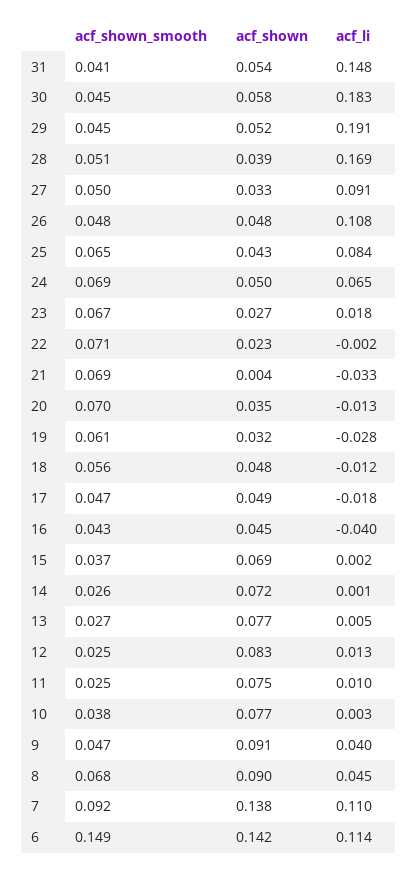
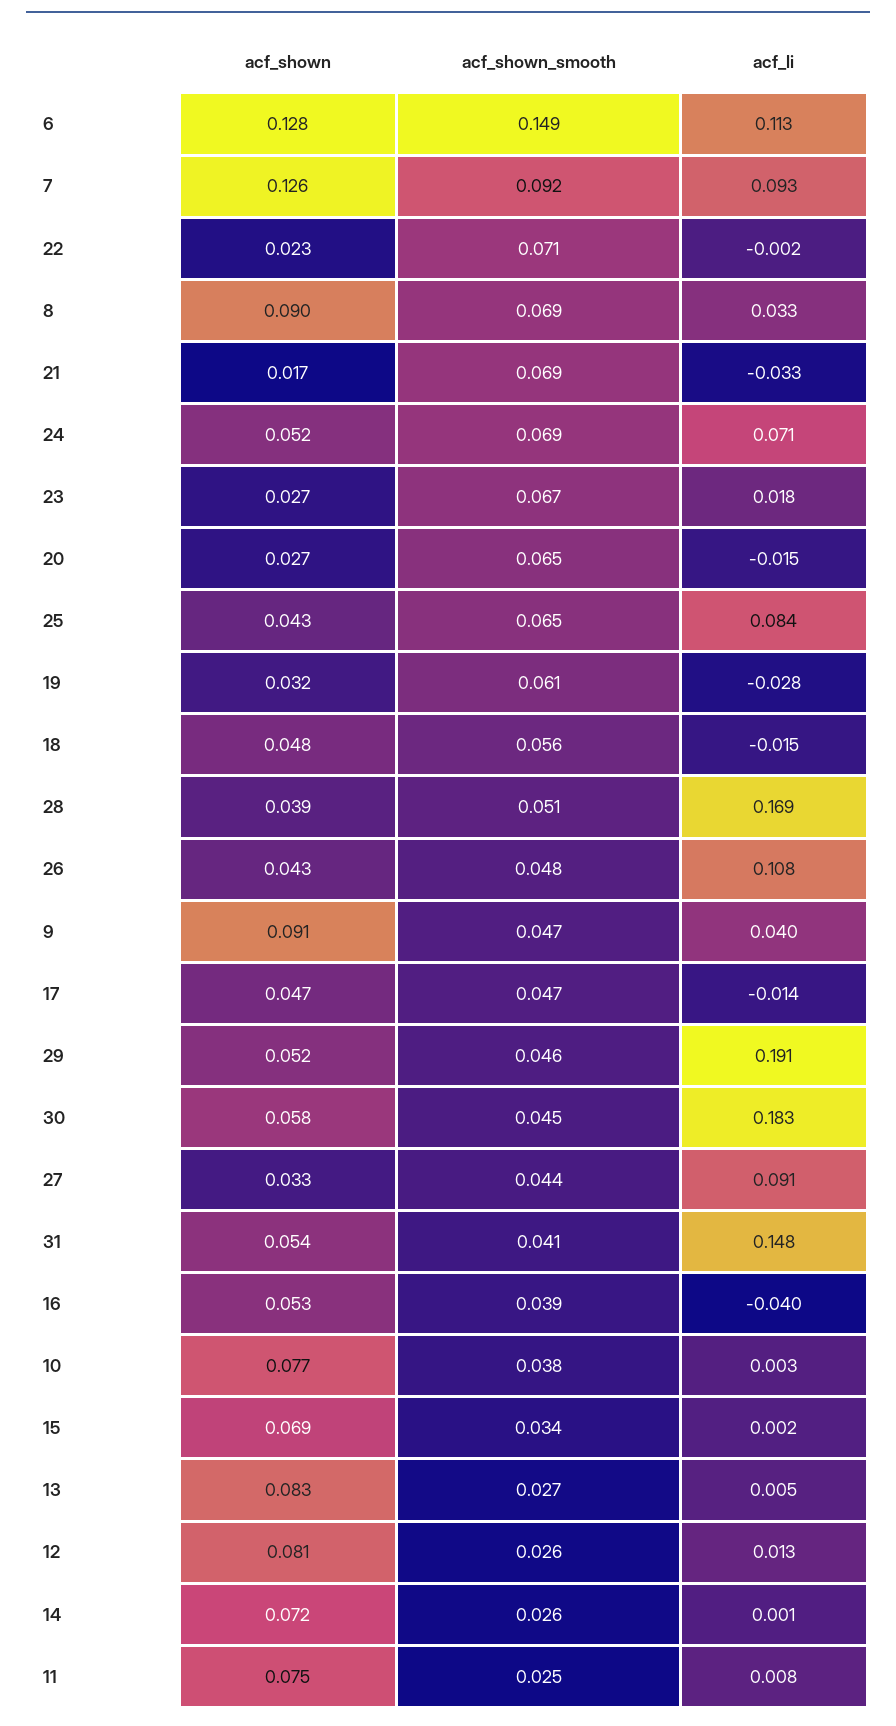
  {
    "acf_shown_smooth": {
      "31": 0.041,
      "30": 0.045,
-     "29": 0.045,
+     "29": 0.046,
      "28": 0.051,
-     "27": 0.05,
+     "27": 0.044,
      "26": 0.048,
      "25": 0.065,
      "24": 0.069,
      "23": 0.067,
      "22": 0.071,
      "21": 0.069,
-     "20": 0.07,
+     "20": 0.065,
      "19": 0.061,
      "18": 0.056,
      "17": 0.047,
-     "16": 0.043,
+     "16": 0.039,
-     "15": 0.037,
+     "15": 0.034,
      "14": 0.026,
      "13": 0.027,
-     "12": 0.025,
+     "12": 0.026,
      "11": 0.025,
      "10": 0.038,
      "9": 0.047,
-     "8": 0.068,
+     "8": 0.069,
      "7": 0.092,
      "6": 0.149
    },
    "acf_shown": {
      "31": 0.054,
      "30": 0.058,
      "29": 0.052,
      "28": 0.039,
      "27": 0.033,
-     "26": 0.048,
+     "26": 0.043,
      "25": 0.043,
-     "24": 0.05,
+     "24": 0.052,
      "23": 0.027,
      "22": 0.023,
-     "21": 0.004,
+     "21": 0.017,
-     "20": 0.035,
+     "20": 0.027,
      "19": 0.032,
      "18": 0.048,
-     "17": 0.049,
+     "17": 0.047,
-     "16": 0.045,
+     "16": 0.053,
      "15": 0.069,
      "14": 0.072,
-     "13": 0.077,
+     "13": 0.083,
-     "12": 0.083,
+     "12": 0.081,
      "11": 0.075,
      "10": 0.077,
      "9": 0.091,
      "8": 0.09,
-     "7": 0.138,
+     "7": 0.126,
-     "6": 0.142
+     "6": 0.128
    },
    "acf_li": {
      "31": 0.148,
      "30": 0.183,
      "29": 0.191,
      "28": 0.169,
      "27": 0.091,
      "26": 0.108,
      "25": 0.084,
-     "24": 0.065,
+     "24": 0.071,
      "23": 0.018,
      "22": -0.002,
      "21": -0.033,
-     "20": -0.013,
+     "20": -0.015,
      "19": -0.028,
-     "18": -0.012,
+     "18": -0.015,
-     "17": -0.018,
+     "17": -0.014,
      "16": -0.04,
      "15": 0.002,
      "14": 0.001,
      "13": 0.005,
      "12": 0.013,
-     "11": 0.01,
+     "11": 0.008,
      "10": 0.003,
      "9": 0.04,
-     "8": 0.045,
+     "8": 0.033,
-     "7": 0.11,
+     "7": 0.093,
-     "6": 0.114
+     "6": 0.113
    }
  }

